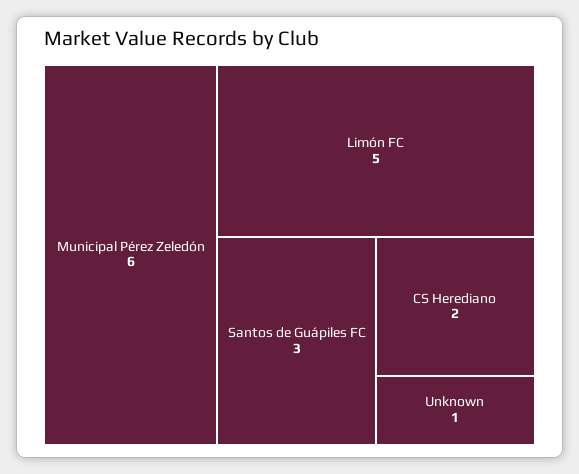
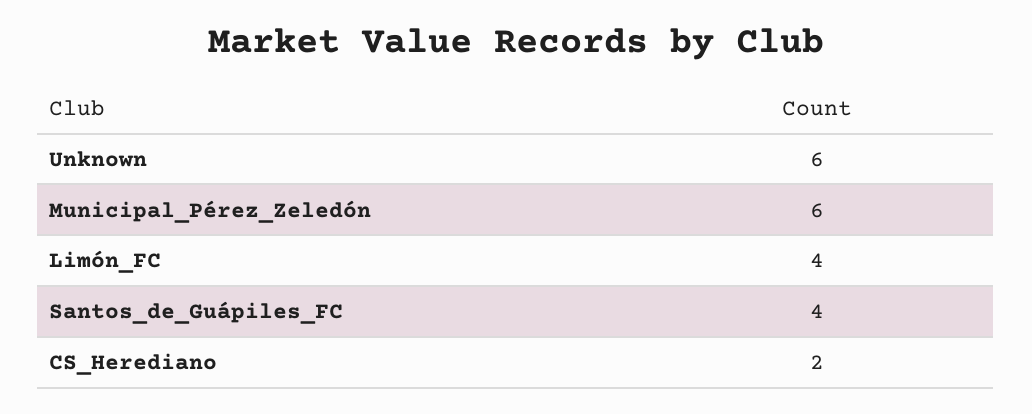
  {
    "Municipal Pérez Zeledón": 6,
-   "Limón FC": 5,
+   "Limón FC": 4,
-   "Santos de Guápiles FC": 3,
+   "Santos de Guápiles FC": 4,
    "CS Herediano": 2,
-   "Unknown": 1
+   "Unknown": 6
  }

